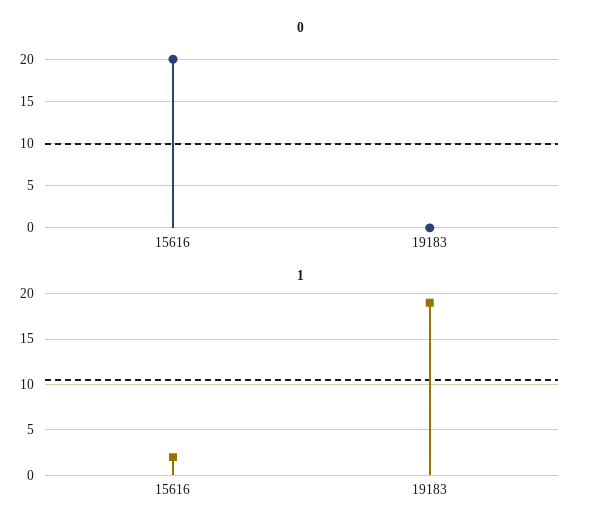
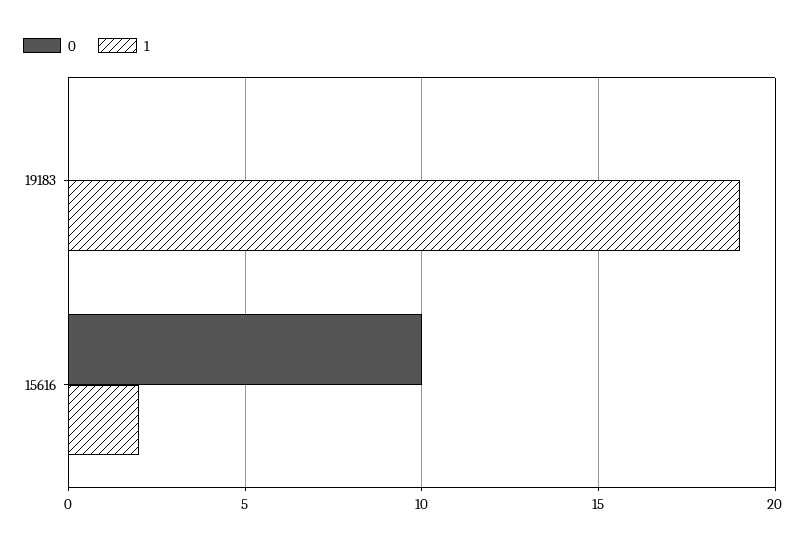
  {
    "0": {
-     "15616": 20,
+     "15616": 10,
      "19183": 0
    },
    "1": {
      "15616": 2,
      "19183": 19
    }
  }

